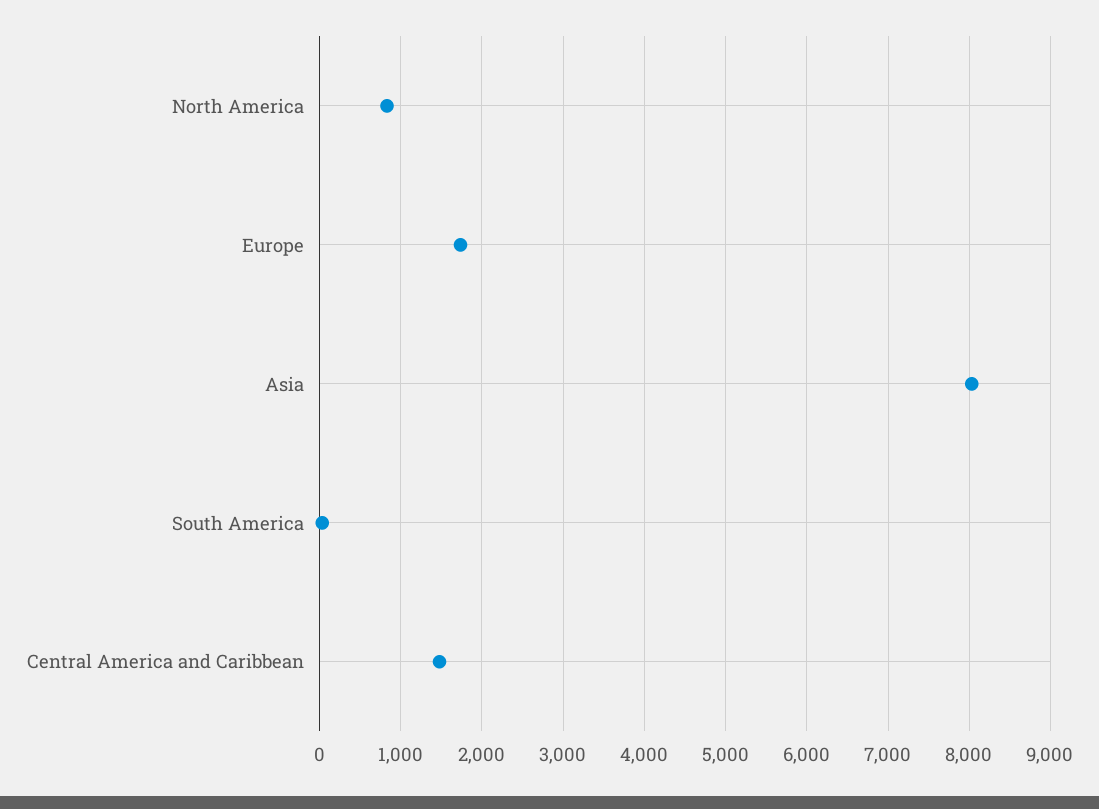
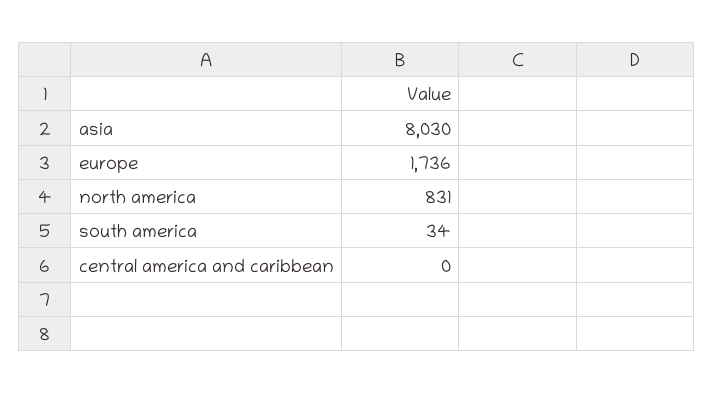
  {
    "North America": 831,
    "Europe": 1736,
    "Asia": 8030,
    "South America": 34,
-   "Central America and Caribbean": 1500
+   "Central America and Caribbean": 0
  }

